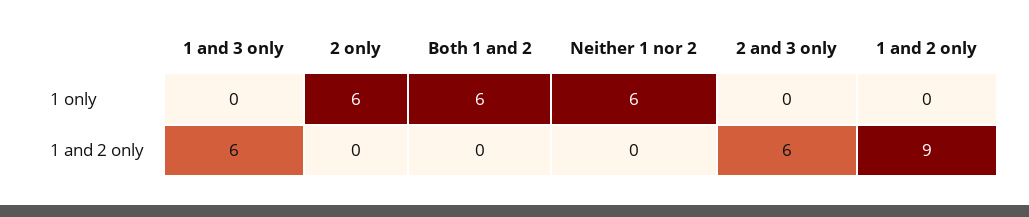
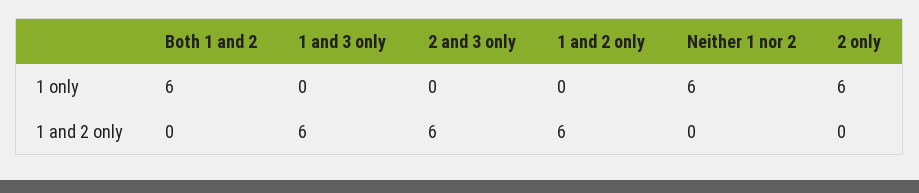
  {
    "1 and 3 only": {
      "1 only": 0,
      "1 and 2 only": 6
    },
    "2 only": {
      "1 only": 6,
      "1 and 2 only": 0
    },
    "Both 1 and 2": {
      "1 only": 6,
      "1 and 2 only": 0
    },
    "Neither 1 nor 2": {
      "1 only": 6,
      "1 and 2 only": 0
    },
    "2 and 3 only": {
      "1 only": 0,
      "1 and 2 only": 6
    },
    "1 and 2 only": {
      "1 only": 0,
-     "1 and 2 only": 9
+     "1 and 2 only": 6
    }
  }

